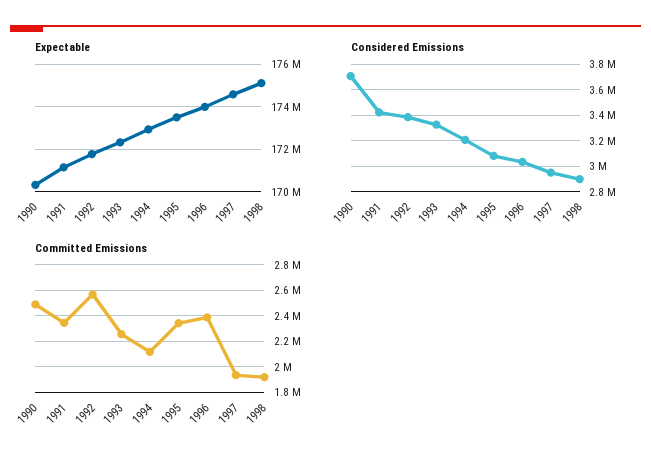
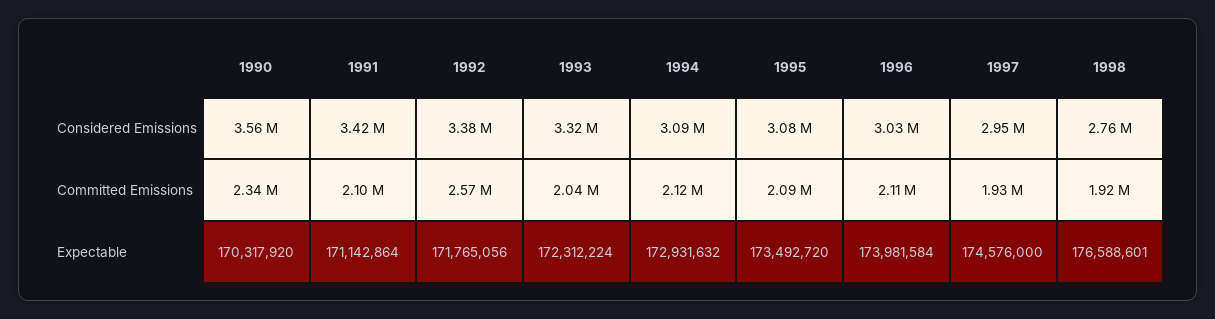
  {
    "Expectable": {
      "1990": 170317920,
      "1991": 171142864,
      "1992": 171765056,
      "1993": 172312224,
      "1994": 172931632,
      "1995": 173492720,
      "1996": 173981584,
      "1997": 174576000,
-     "1998": 175000000
+     "1998": 176588601
    },
    "Considered Emissions": {
-     "1990": 3700000,
+     "1990": 3560000,
      "1991": 3420000,
      "1992": 3380000,
      "1993": 3320000,
-     "1994": 3200000,
+     "1994": 3090000,
      "1995": 3080000,
      "1996": 3030000,
      "1997": 2950000,
-     "1998": 2900000
+     "1998": 2760000
    },
    "Committed Emissions": {
-     "1990": 2500000,
+     "1990": 2340000,
-     "1991": 2350000,
+     "1991": 2100000,
      "1992": 2570000,
-     "1993": 2250000,
+     "1993": 2040000,
      "1994": 2120000,
-     "1995": 2350000,
+     "1995": 2090000,
-     "1996": 2400000,
+     "1996": 2110000,
      "1997": 1930000,
      "1998": 1920000
    }
  }

